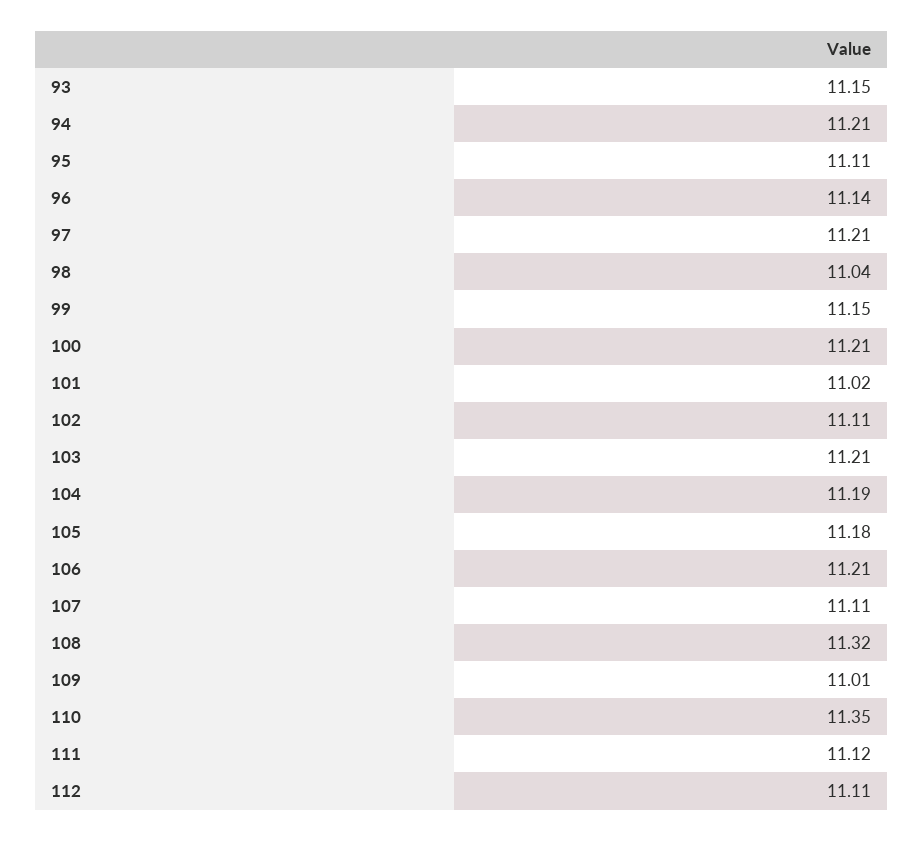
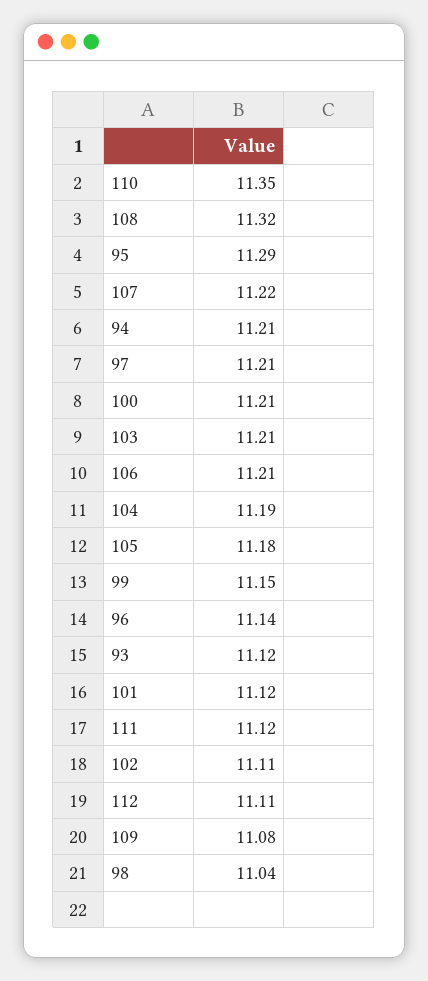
  {
-   "93": 11.15,
+   "93": 11.12,
    "94": 11.21,
-   "95": 11.11,
+   "95": 11.29,
    "96": 11.14,
    "97": 11.21,
    "98": 11.04,
    "99": 11.15,
    "100": 11.21,
-   "101": 11.02,
+   "101": 11.12,
    "102": 11.11,
    "103": 11.21,
    "104": 11.19,
    "105": 11.18,
    "106": 11.21,
-   "107": 11.11,
+   "107": 11.22,
    "108": 11.32,
-   "109": 11.01,
+   "109": 11.08,
    "110": 11.35,
    "111": 11.12,
    "112": 11.11
  }

